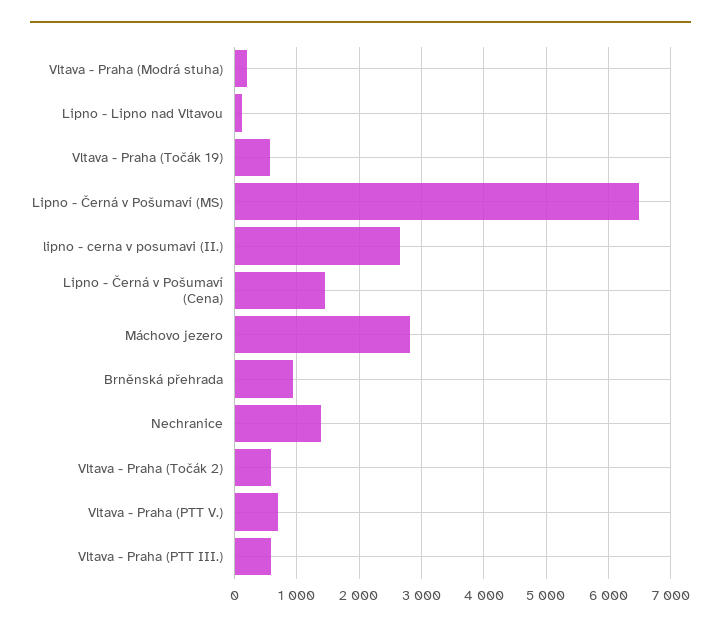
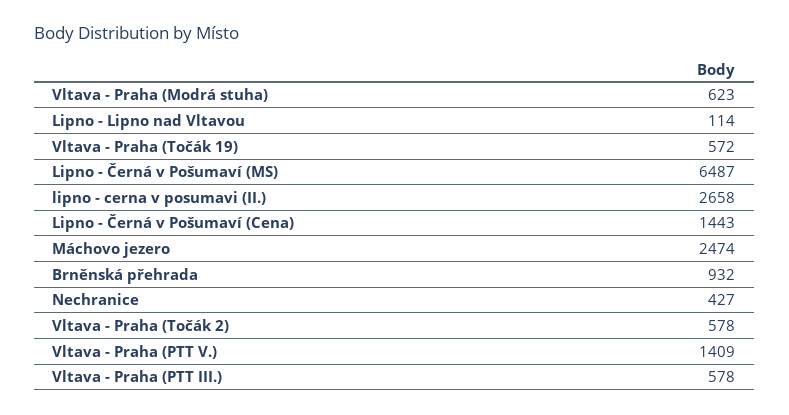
  {
-   "Vltava - Praha (Modrá stuha)": 200,
+   "Vltava - Praha (Modrá stuha)": 623,
    "Lipno - Lipno nad Vltavou": 114,
    "Vltava - Praha (Točák 19)": 572,
    "Lipno - Černá v Pošumaví (MS)": 6487,
    "lipno - cerna v posumavi (II.)": 2658,
    "Lipno - Černá v Pošumaví (Cena)": 1443,
-   "Máchovo jezero": 2800,
+   "Máchovo jezero": 2474,
    "Brněnská přehrada": 932,
-   "Nechranice": 1400,
+   "Nechranice": 427,
    "Vltava - Praha (Točák 2)": 578,
-   "Vltava - Praha (PTT V.)": 700,
+   "Vltava - Praha (PTT V.)": 1409,
    "Vltava - Praha (PTT III.)": 578
  }

